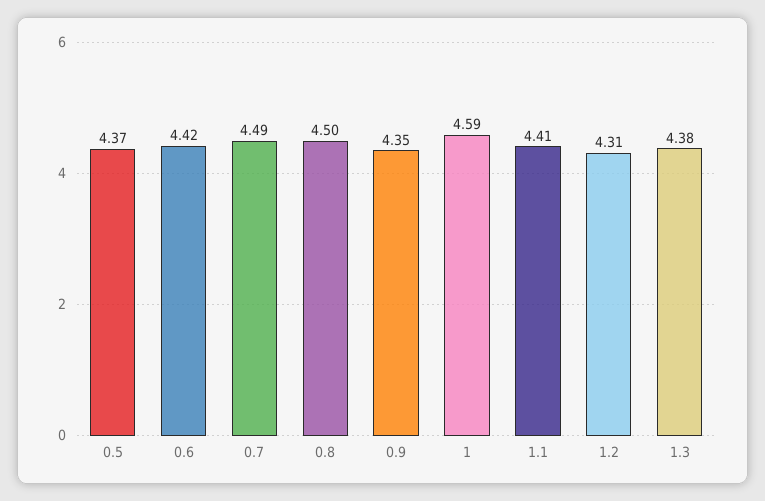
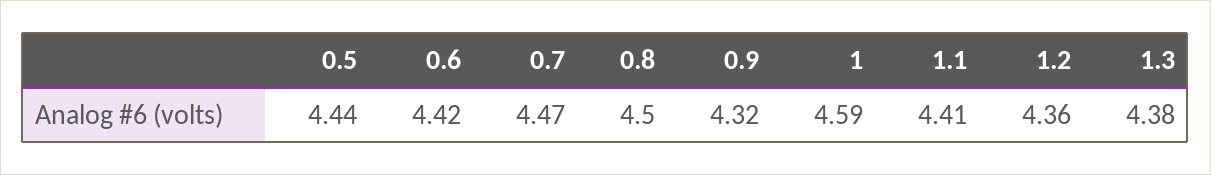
  {
-   "0.5": 4.37,
+   "0.5": 4.44,
    "0.6": 4.42,
-   "0.7": 4.49,
+   "0.7": 4.47,
    "0.8": 4.5,
-   "0.9": 4.35,
+   "0.9": 4.32,
    "1": 4.59,
    "1.1": 4.41,
-   "1.2": 4.31,
+   "1.2": 4.36,
    "1.3": 4.38
  }

